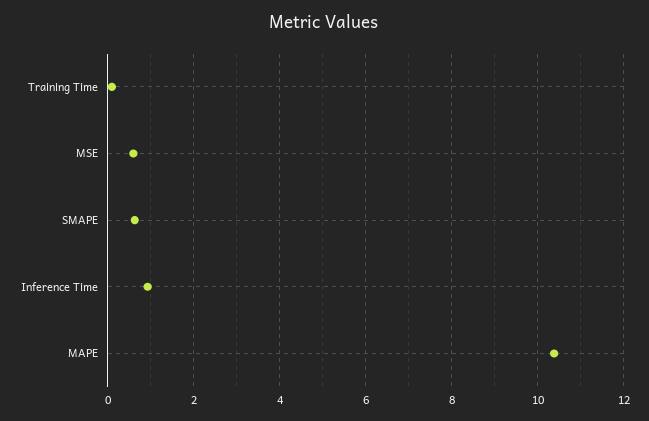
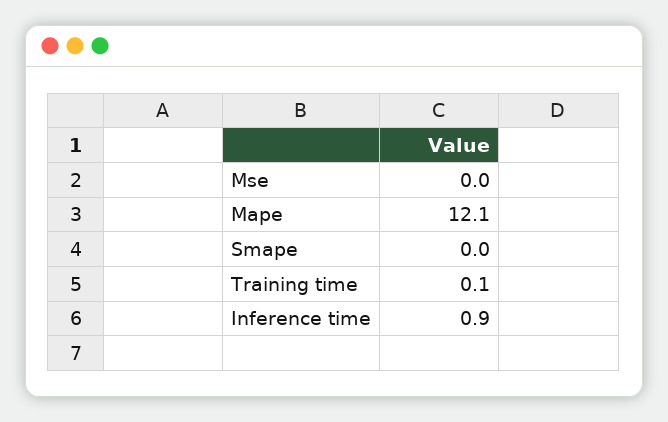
  {
    "Training Time": 0.1,
-   "MSE": 0.6,
+   "MSE": 0,
-   "SMAPE": 0.6,
+   "SMAPE": 0,
    "Inference Time": 0.9,
-   "MAPE": 10.4
+   "MAPE": 12.1
  }

